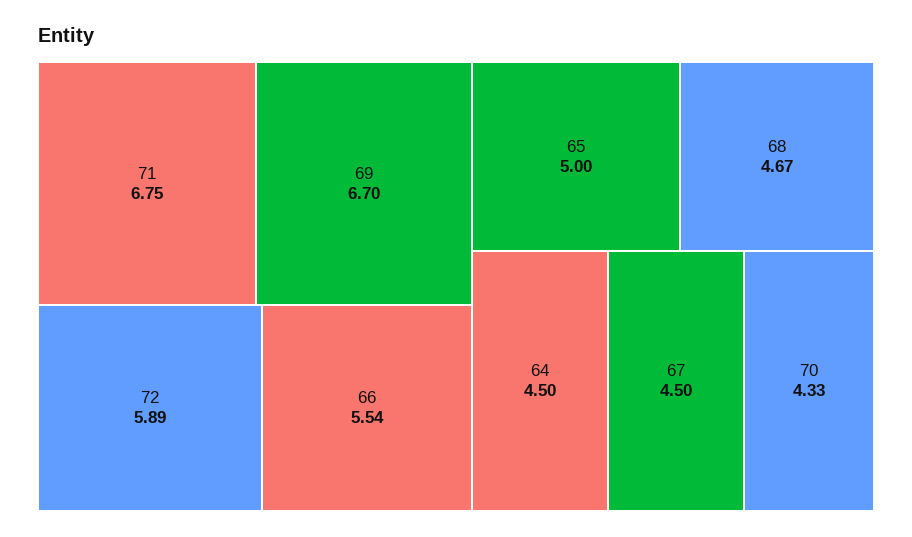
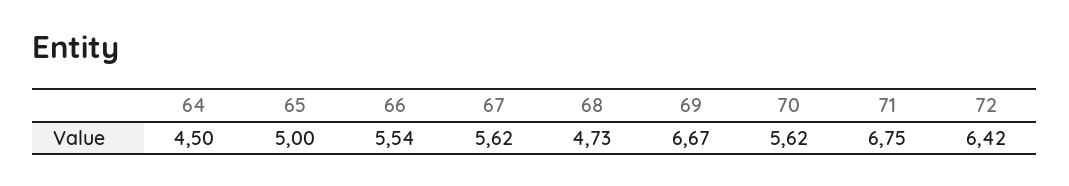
  {
    "71": 6.75,
-   "69": 6.7,
+   "69": 6.67,
-   "72": 5.89,
+   "72": 6.42,
    "66": 5.54,
    "65": 5,
-   "68": 4.67,
+   "68": 4.73,
    "64": 4.5,
-   "67": 4.5,
+   "67": 5.62,
-   "70": 4.33
+   "70": 5.62
  }

